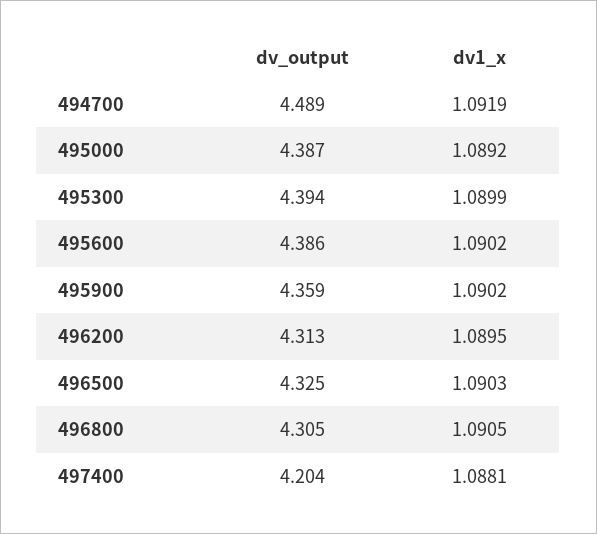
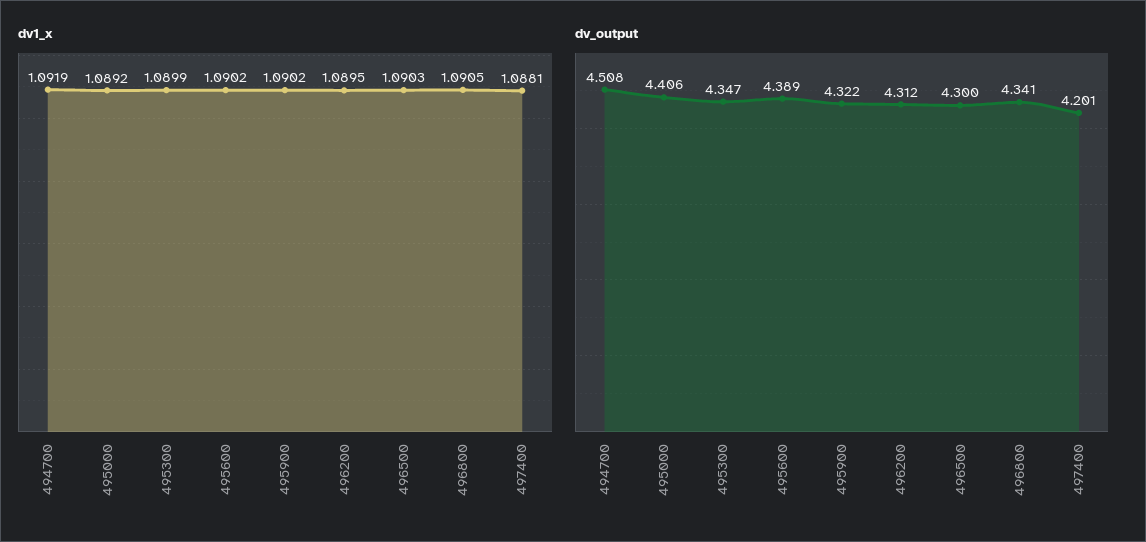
  {
    "dv_output": {
-     "494700": 4.489,
+     "494700": 4.508,
-     "495000": 4.387,
+     "495000": 4.406,
-     "495300": 4.394,
+     "495300": 4.347,
-     "495600": 4.386,
+     "495600": 4.389,
-     "495900": 4.359,
+     "495900": 4.322,
-     "496200": 4.313,
+     "496200": 4.312,
-     "496500": 4.325,
+     "496500": 4.3,
-     "496800": 4.305,
+     "496800": 4.341,
-     "497400": 4.204
+     "497400": 4.201
    },
    "dv1_x": {
      "494700": 1.0919,
      "495000": 1.0892,
      "495300": 1.0899,
      "495600": 1.0902,
      "495900": 1.0902,
      "496200": 1.0895,
      "496500": 1.0903,
      "496800": 1.0905,
      "497400": 1.0881
    }
  }

